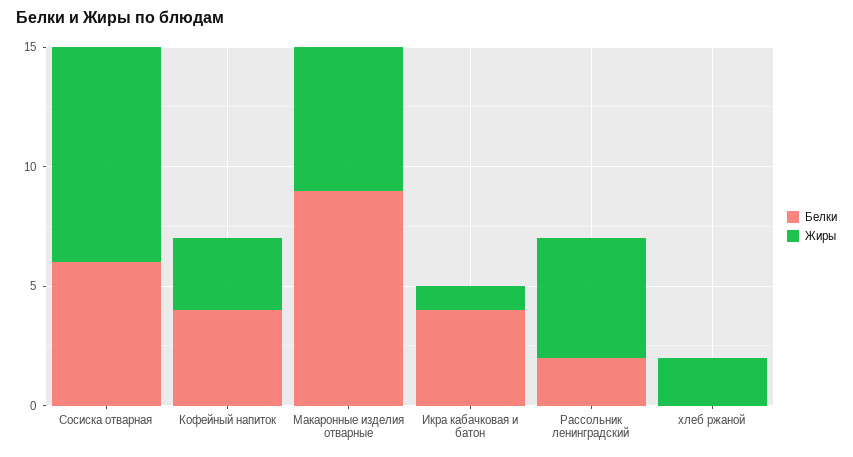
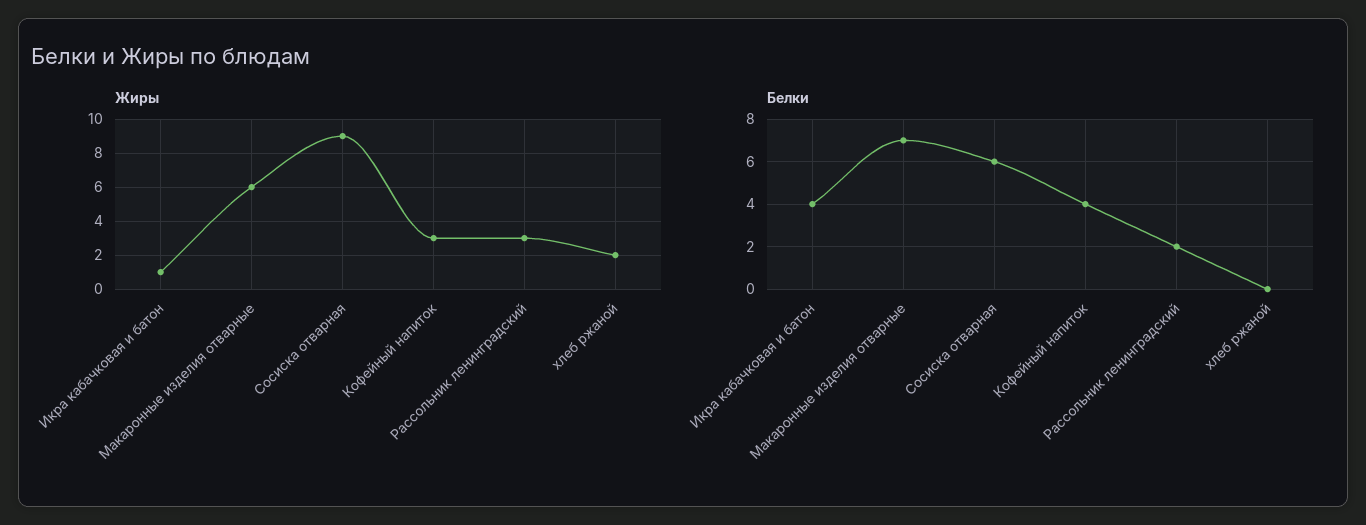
  {
    "Белки": {
      "Сосиска отварная": 6,
      "Кофейный напиток": 4,
-     "Макаронные изделия отварные": 9,
+     "Макаронные изделия отварные": 7,
      "Икра кабачковая и батон": 4,
      "Рассольник ленинградский": 2,
      "хлеб ржаной": 0
    },
    "Жиры": {
      "Сосиска отварная": 9,
      "Кофейный напиток": 3,
      "Макаронные изделия отварные": 6,
      "Икра кабачковая и батон": 1,
-     "Рассольник ленинградский": 5,
+     "Рассольник ленинградский": 3,
      "хлеб ржаной": 2
    }
  }

